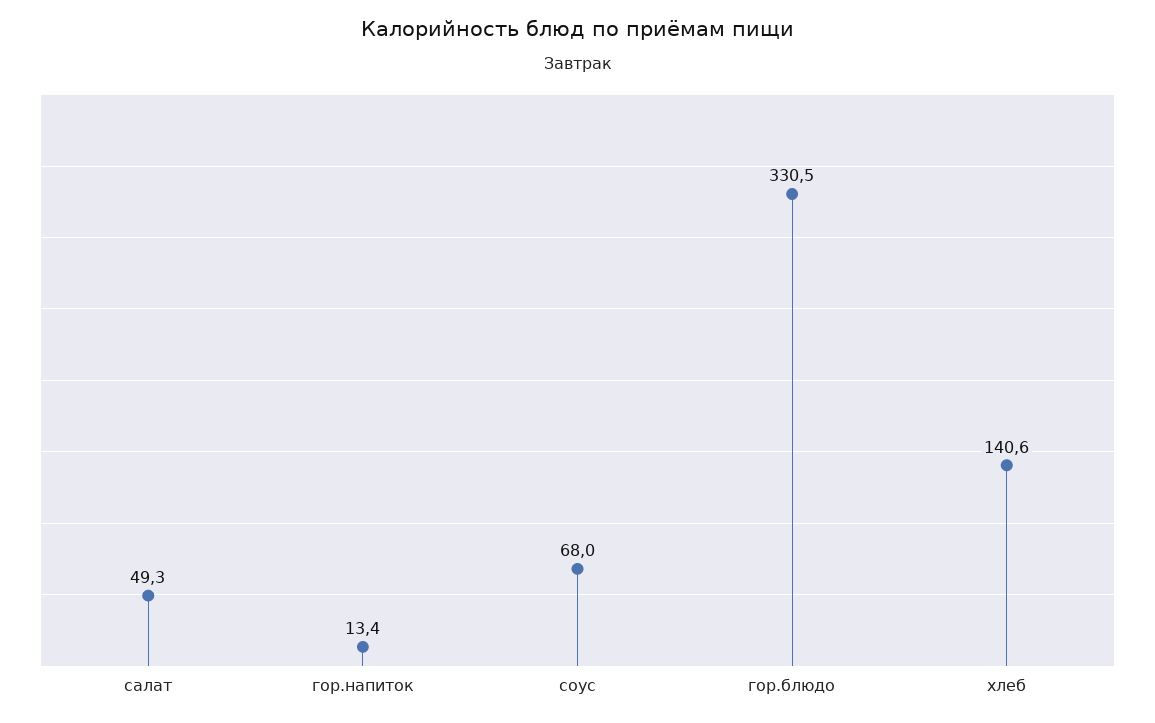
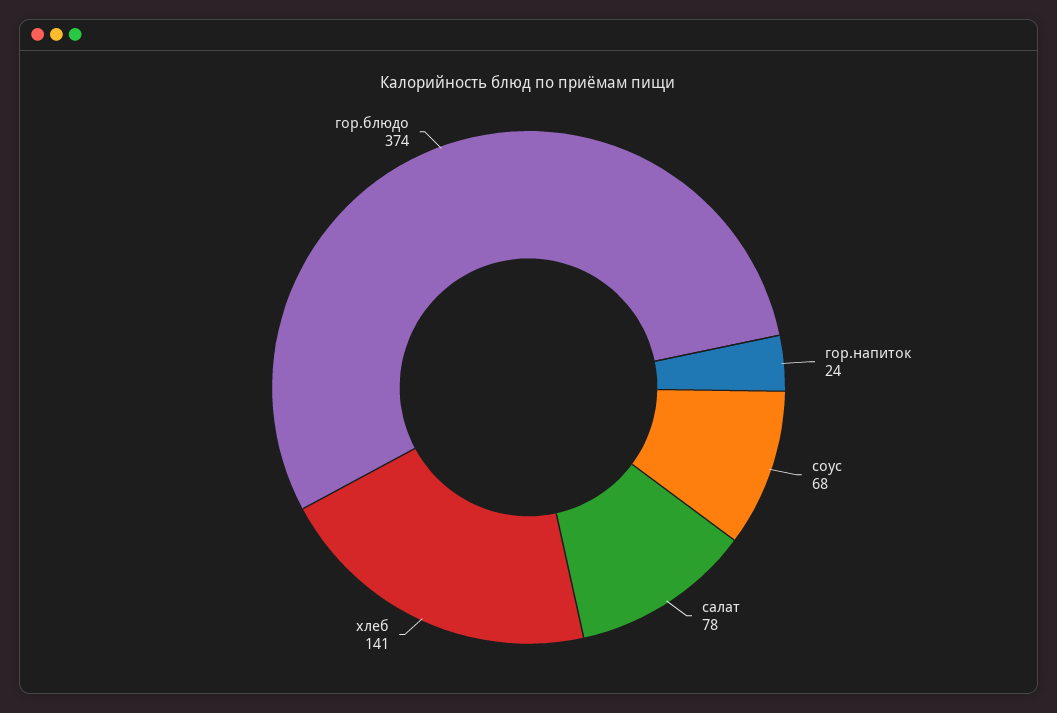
  {
-   "салат": 49.3,
+   "салат": 78,
-   "гор.напиток": 13.4,
+   "гор.напиток": 24,
    "соус": 68,
-   "гор.блюдо": 330.5,
+   "гор.блюдо": 374,
    "хлеб": 140.6
  }

